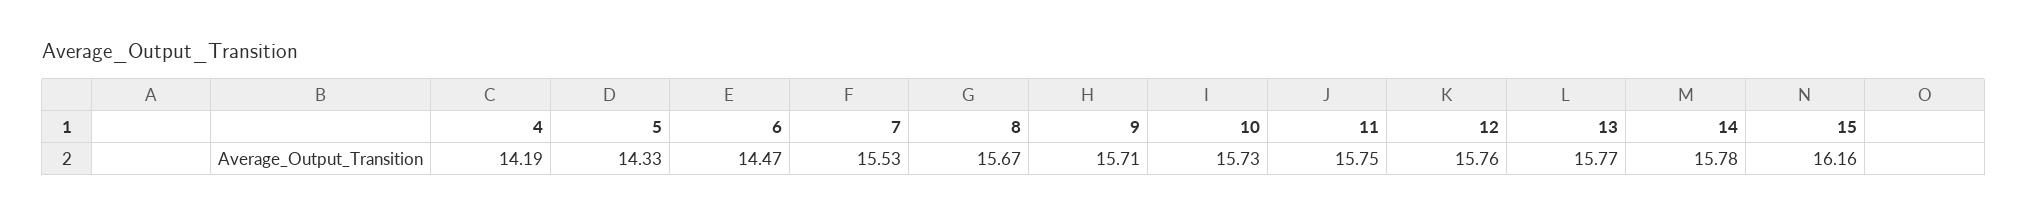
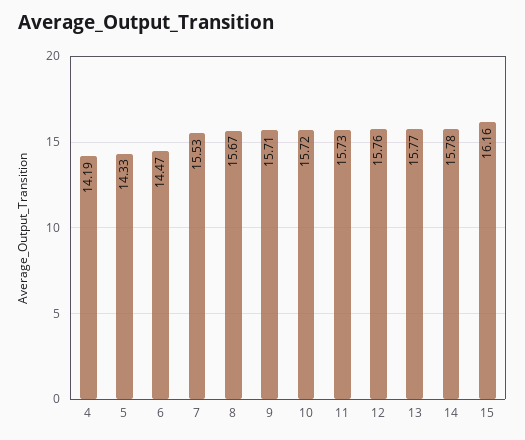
  {
    "4": 14.19,
    "5": 14.33,
    "6": 14.47,
    "7": 15.53,
    "8": 15.67,
    "9": 15.71,
-   "10": 15.73,
+   "10": 15.72,
-   "11": 15.75,
+   "11": 15.73,
    "12": 15.76,
    "13": 15.77,
    "14": 15.78,
    "15": 16.16
  }

